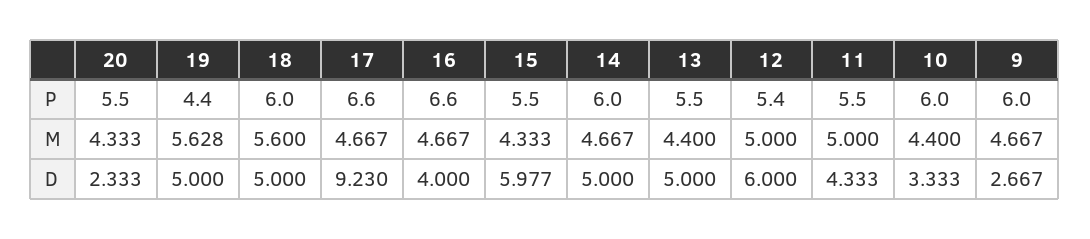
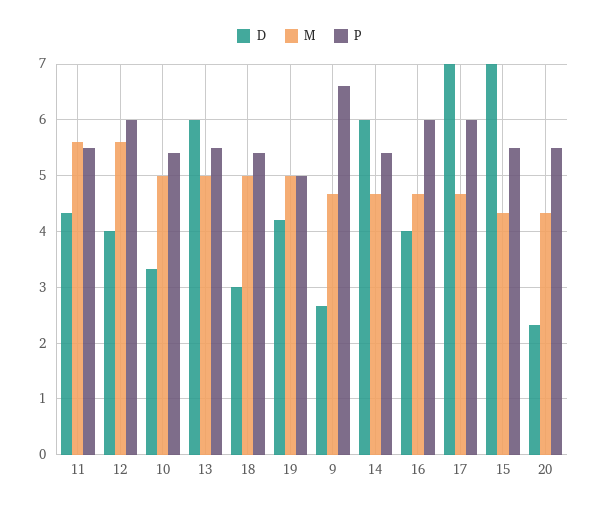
  {
    "P": {
      "20": 5.5,
-     "19": 4.4,
+     "19": 5,
-     "18": 6,
+     "18": 5.4,
-     "17": 6.6,
+     "17": 6,
-     "16": 6.6,
+     "16": 6,
      "15": 5.5,
-     "14": 6,
+     "14": 5.4,
      "13": 5.5,
-     "12": 5.4,
+     "12": 6,
      "11": 5.5,
-     "10": 6,
+     "10": 5.4,
-     "9": 6
+     "9": 6.6
    },
    "M": {
      "20": 4.333,
-     "19": 5.628,
+     "19": 5,
-     "18": 5.6,
+     "18": 5,
      "17": 4.667,
      "16": 4.667,
      "15": 4.333,
      "14": 4.667,
-     "13": 4.4,
+     "13": 5,
-     "12": 5,
+     "12": 5.6,
-     "11": 5,
+     "11": 5.6,
-     "10": 4.4,
+     "10": 5,
      "9": 4.667
    },
    "D": {
      "20": 2.333,
-     "19": 5,
+     "19": 4.2,
-     "18": 5,
+     "18": 3,
-     "17": 9.23,
+     "17": 7,
      "16": 4,
-     "15": 5.977,
+     "15": 7,
-     "14": 5,
+     "14": 6,
-     "13": 5,
+     "13": 6,
-     "12": 6,
+     "12": 4,
      "11": 4.333,
      "10": 3.333,
      "9": 2.667
    }
  }

